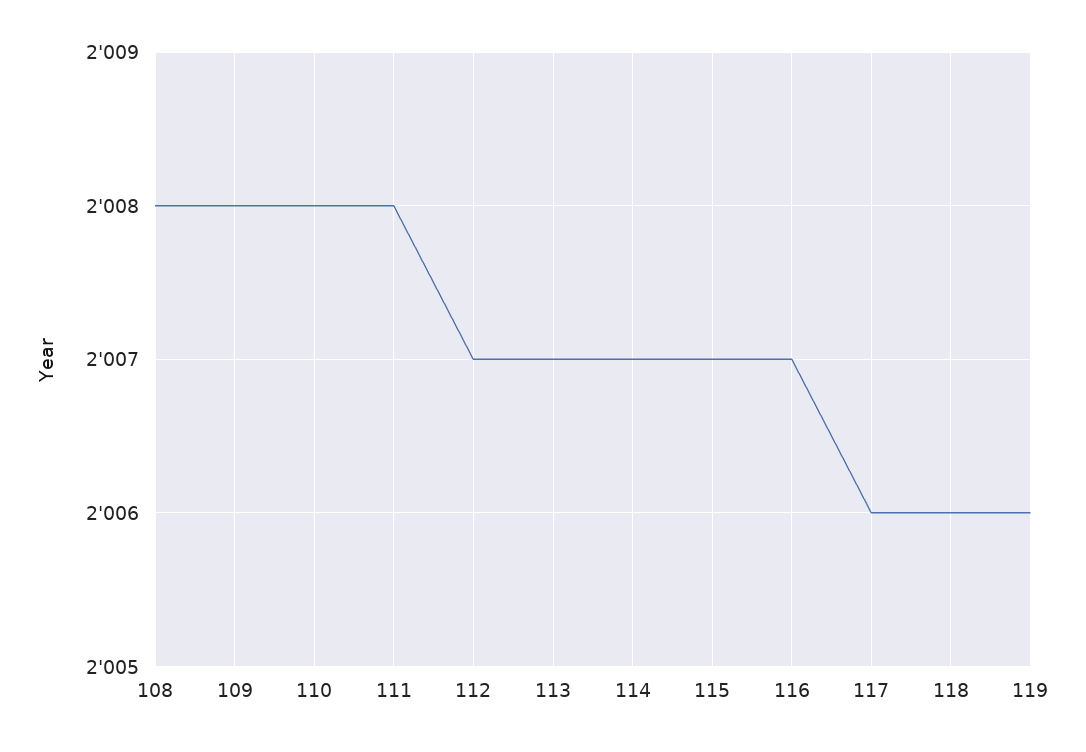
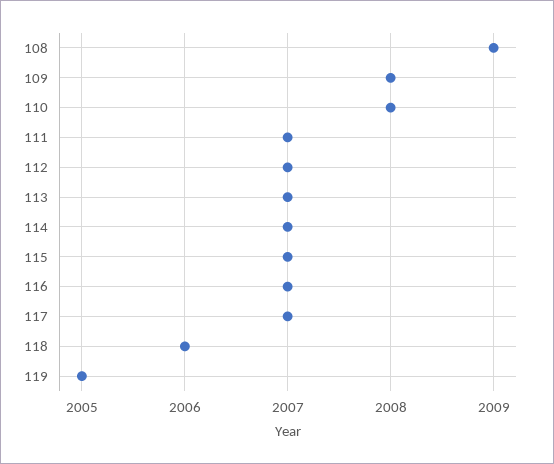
  {
-   "108": 2008,
+   "108": 2009,
    "109": 2008,
    "110": 2008,
-   "111": 2008,
+   "111": 2007,
    "112": 2007,
    "113": 2007,
    "114": 2007,
    "115": 2007,
    "116": 2007,
-   "117": 2006,
+   "117": 2007,
    "118": 2006,
-   "119": 2006
+   "119": 2005
  }

